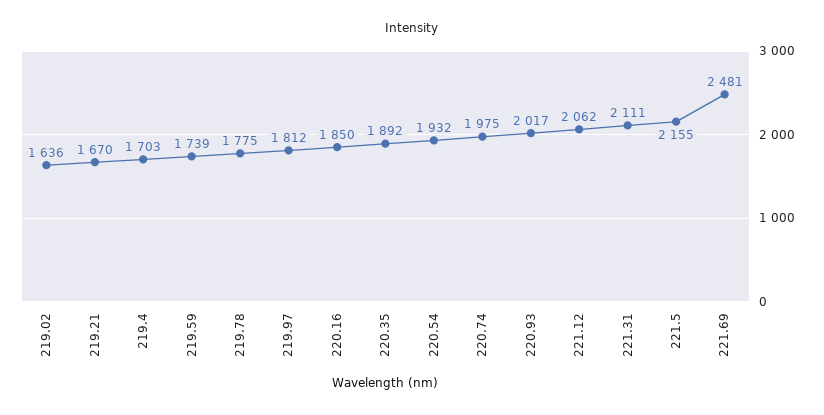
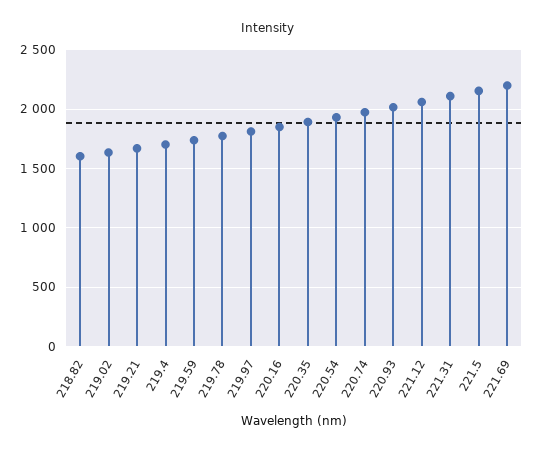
  {
    "219.02": 1636,
    "219.21": 1670,
    "219.4": 1703,
    "219.59": 1739,
    "219.78": 1775,
    "219.97": 1812,
    "220.16": 1850,
    "220.35": 1892,
    "220.54": 1932,
    "220.74": 1975,
    "220.93": 2017,
    "221.12": 2062,
    "221.31": 2111,
    "221.5": 2155,
-   "221.69": 2481
+   "221.69": 2200,
+   "218.82": 1600
  }

